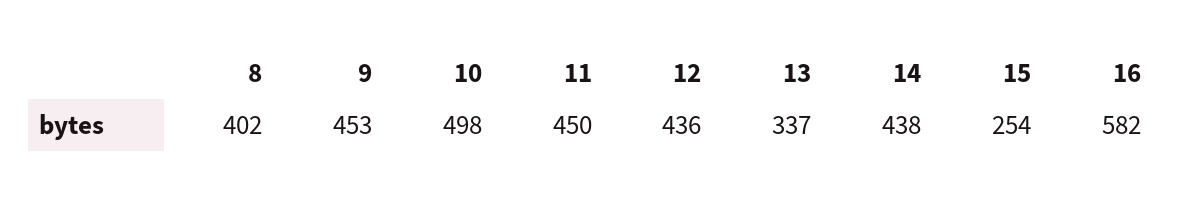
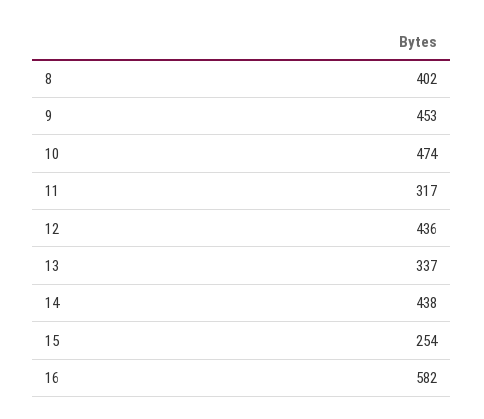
  {
    "8": 402,
    "9": 453,
-   "10": 498,
+   "10": 474,
-   "11": 450,
+   "11": 317,
    "12": 436,
    "13": 337,
    "14": 438,
    "15": 254,
    "16": 582
  }

